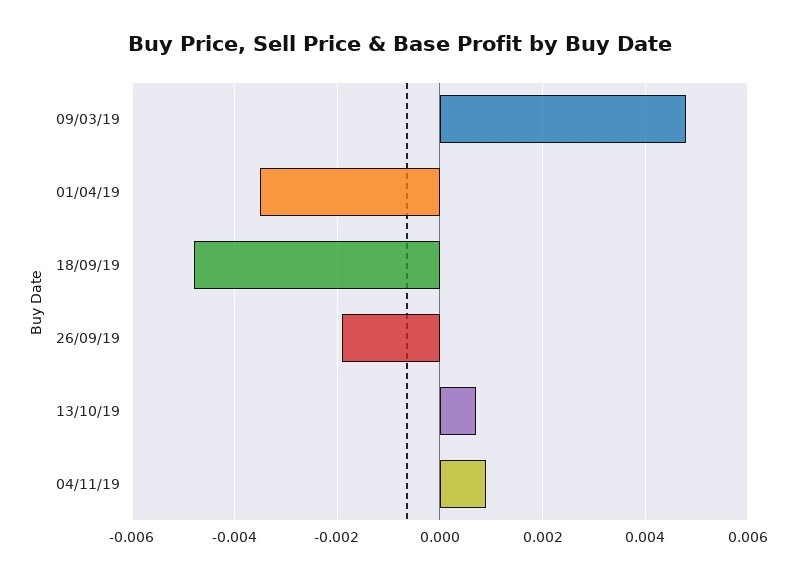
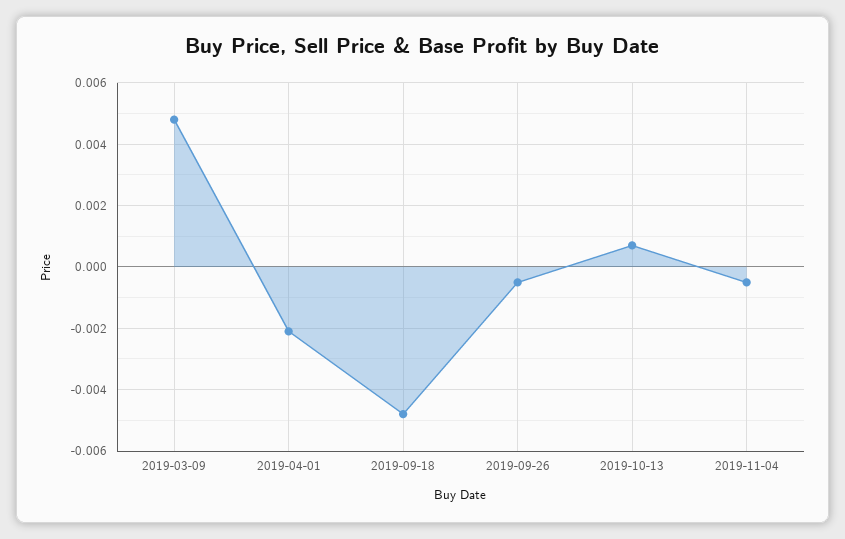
  {
    "09/03/19": 0.005,
-   "01/04/19": -0.0035,
+   "01/04/19": -0.002,
    "18/09/19": -0.005,
-   "26/09/19": -0.002,
+   "26/09/19": -0.0005,
    "13/10/19": 0.0005,
-   "04/11/19": 0.001
+   "04/11/19": -0.0005
  }

